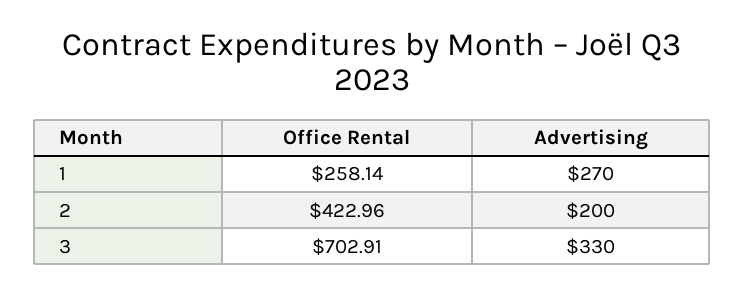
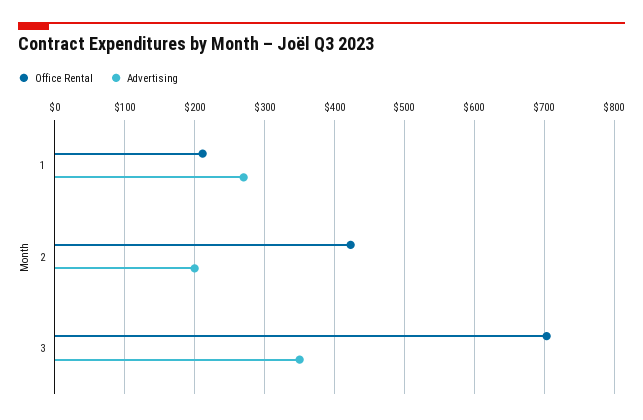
  {
    "Office Rental": {
-     "1": 258.14,
+     "1": 210,
      "2": 422.96,
      "3": 702.91
    },
    "Advertising": {
      "1": 270,
      "2": 200,
-     "3": 330
+     "3": 350
    }
  }

